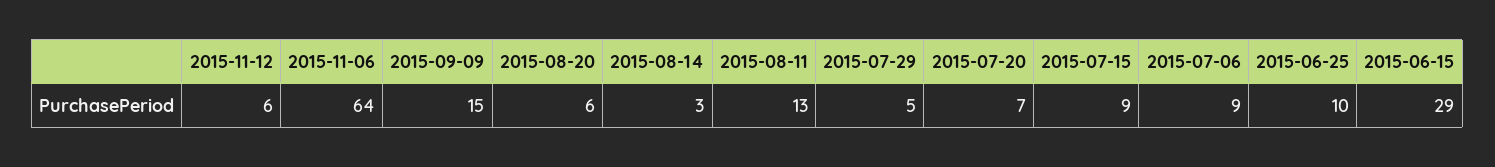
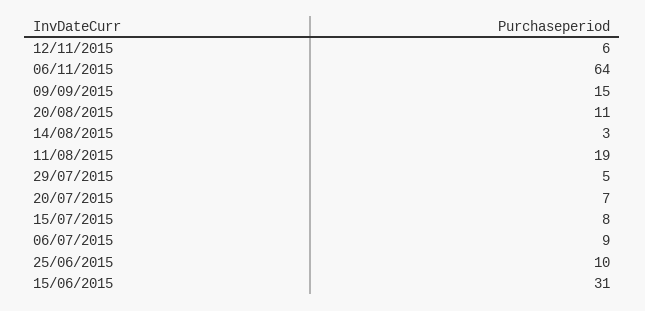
  {
    "2015-11-12": 6,
    "2015-11-06": 64,
    "2015-09-09": 15,
-   "2015-08-20": 6,
+   "2015-08-20": 11,
    "2015-08-14": 3,
-   "2015-08-11": 13,
+   "2015-08-11": 19,
    "2015-07-29": 5,
    "2015-07-20": 7,
-   "2015-07-15": 9,
+   "2015-07-15": 8,
    "2015-07-06": 9,
    "2015-06-25": 10,
-   "2015-06-15": 29
+   "2015-06-15": 31
  }

